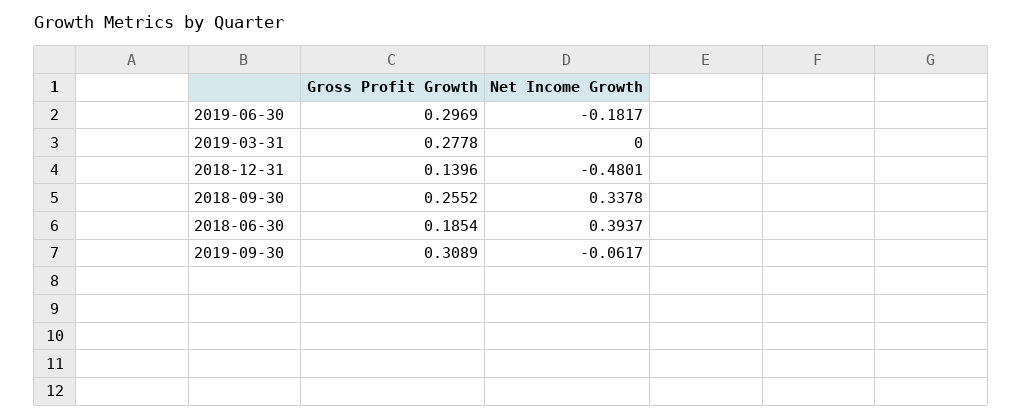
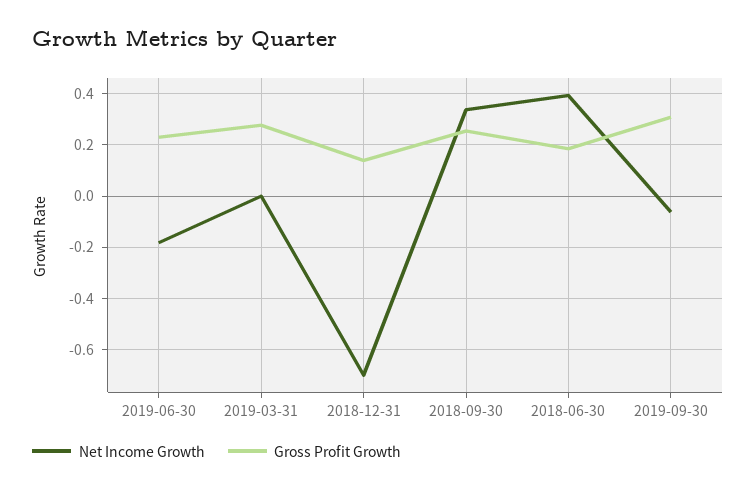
  {
    "Gross Profit Growth": {
-     "2019-06-30": 0.2969,
+     "2019-06-30": 0.225,
      "2019-03-31": 0.2778,
      "2018-12-31": 0.1396,
      "2018-09-30": 0.2552,
      "2018-06-30": 0.1854,
      "2019-09-30": 0.3089
    },
    "Net Income Growth": {
      "2019-06-30": -0.1817,
      "2019-03-31": 0,
-     "2018-12-31": -0.4801,
+     "2018-12-31": -0.7,
      "2018-09-30": 0.3378,
      "2018-06-30": 0.3937,
      "2019-09-30": -0.0617
    }
  }

